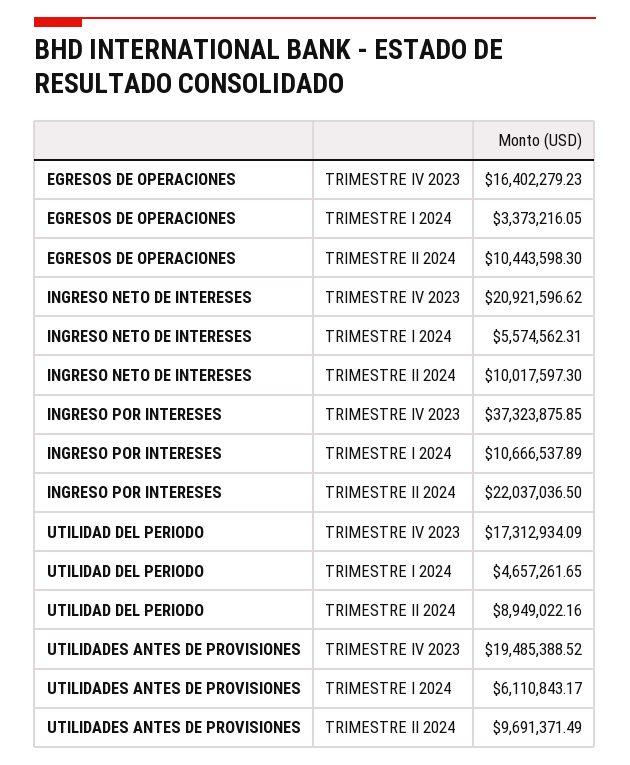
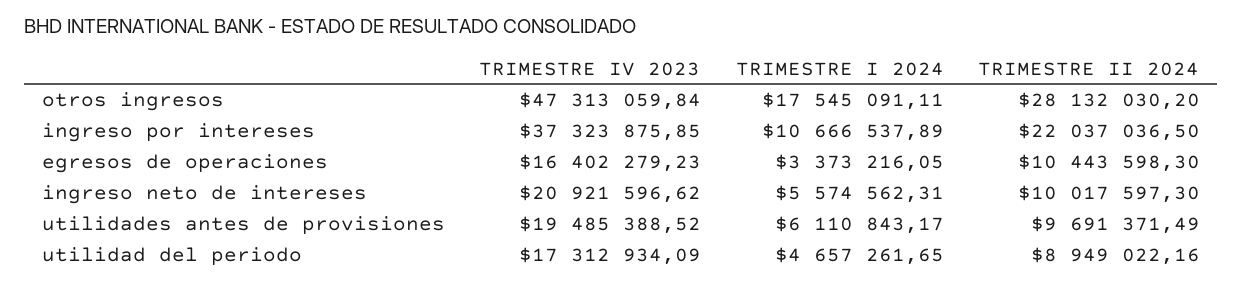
  {
    "EGRESOS DE OPERACIONES": {
      "TRIMESTRE IV 2023": 16402279.23,
      "TRIMESTRE I 2024": 3373216.05,
      "TRIMESTRE II 2024": 10443598.3
    },
    "INGRESO NETO DE INTERESES": {
      "TRIMESTRE IV 2023": 20921596.62,
      "TRIMESTRE I 2024": 5574562.31,
      "TRIMESTRE II 2024": 10017597.3
    },
    "INGRESO POR INTERESES": {
      "TRIMESTRE IV 2023": 37323875.85,
      "TRIMESTRE I 2024": 10666537.89,
      "TRIMESTRE II 2024": 22037036.5
    },
    "UTILIDAD DEL PERIODO": {
      "TRIMESTRE IV 2023": 17312934.09,
      "TRIMESTRE I 2024": 4657261.65,
      "TRIMESTRE II 2024": 8949022.16
    },
    "UTILIDADES ANTES DE PROVISIONES": {
      "TRIMESTRE IV 2023": 19485388.52,
      "TRIMESTRE I 2024": 6110843.17,
      "TRIMESTRE II 2024": 9691371.49
-   }
+   },
+   "otros ingresos": {
+     "TRIMESTRE IV 2023": 47313059.84,
+     "TRIMESTRE I 2024": 17545091.11,
+     "TRIMESTRE II 2024": 28132030.2
+   }
  }

